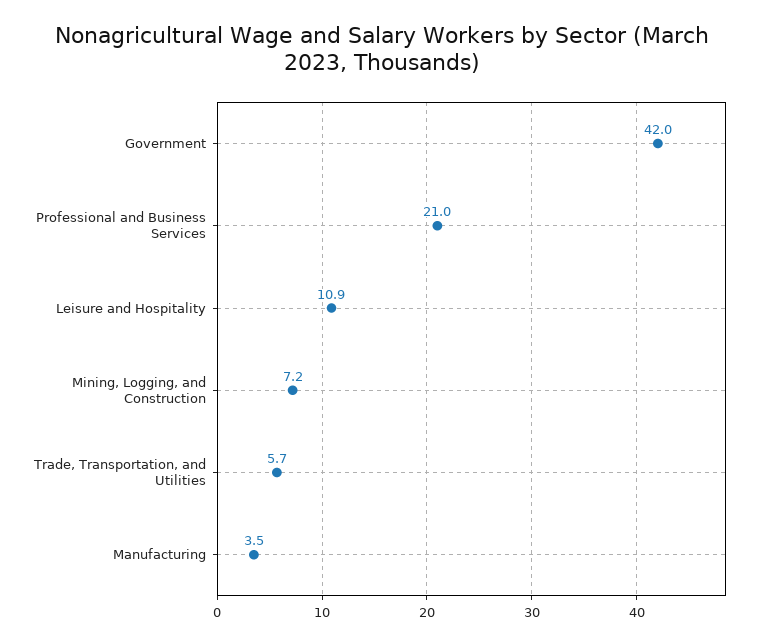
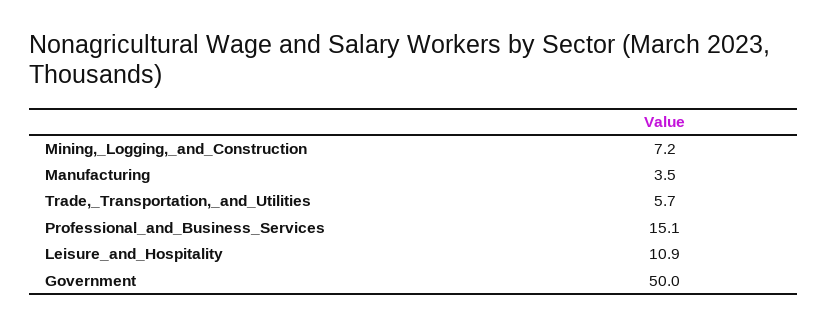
  {
-   "Government": 42,
+   "Government": 50,
-   "Professional and Business Services": 21,
+   "Professional and Business Services": 15.1,
    "Leisure and Hospitality": 10.9,
    "Mining, Logging, and Construction": 7.2,
    "Trade, Transportation, and Utilities": 5.7,
    "Manufacturing": 3.5
  }

